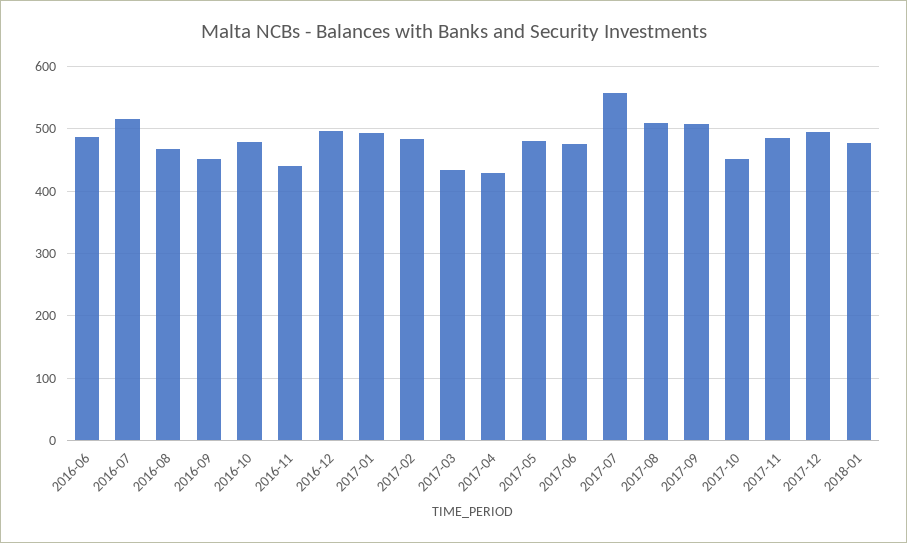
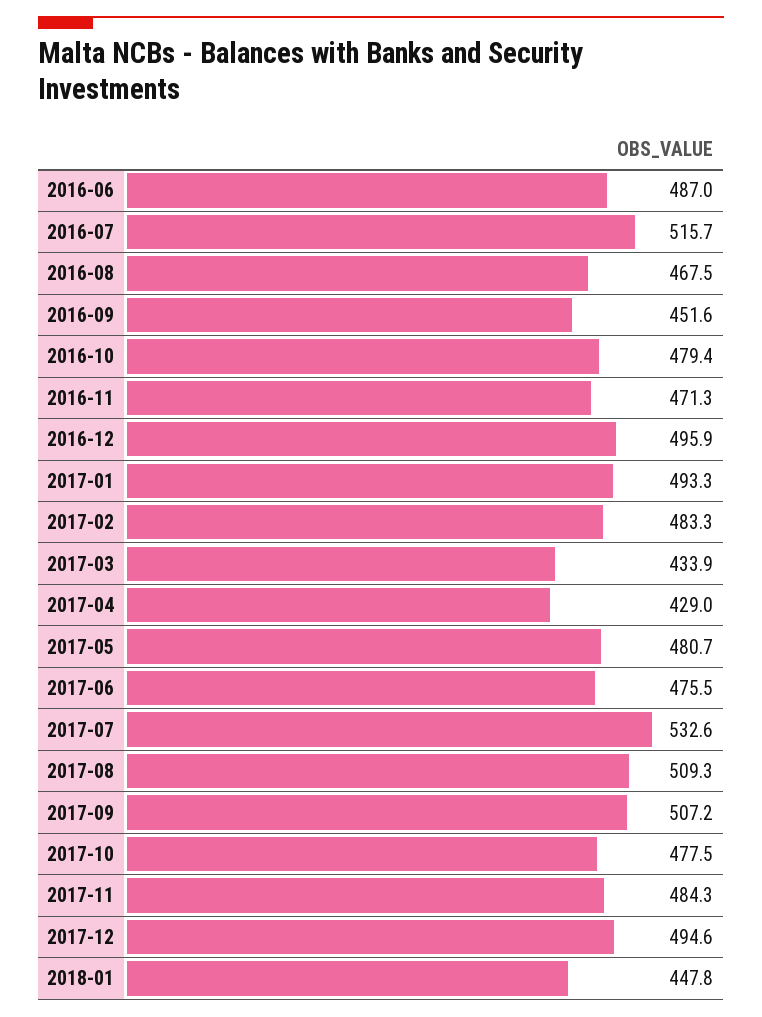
  {
    "2016-06": 487,
    "2016-07": 515.7,
    "2016-08": 467.5,
    "2016-09": 451.6,
    "2016-10": 479.4,
-   "2016-11": 440,
+   "2016-11": 471.3,
    "2016-12": 495.9,
    "2017-01": 493.3,
    "2017-02": 483.3,
    "2017-03": 433.9,
    "2017-04": 429,
    "2017-05": 480.7,
    "2017-06": 475.5,
-   "2017-07": 560,
+   "2017-07": 532.6,
    "2017-08": 509.3,
    "2017-09": 507.2,
-   "2017-10": 450,
+   "2017-10": 477.5,
    "2017-11": 484.3,
    "2017-12": 494.6,
-   "2018-01": 480
+   "2018-01": 447.8
  }

